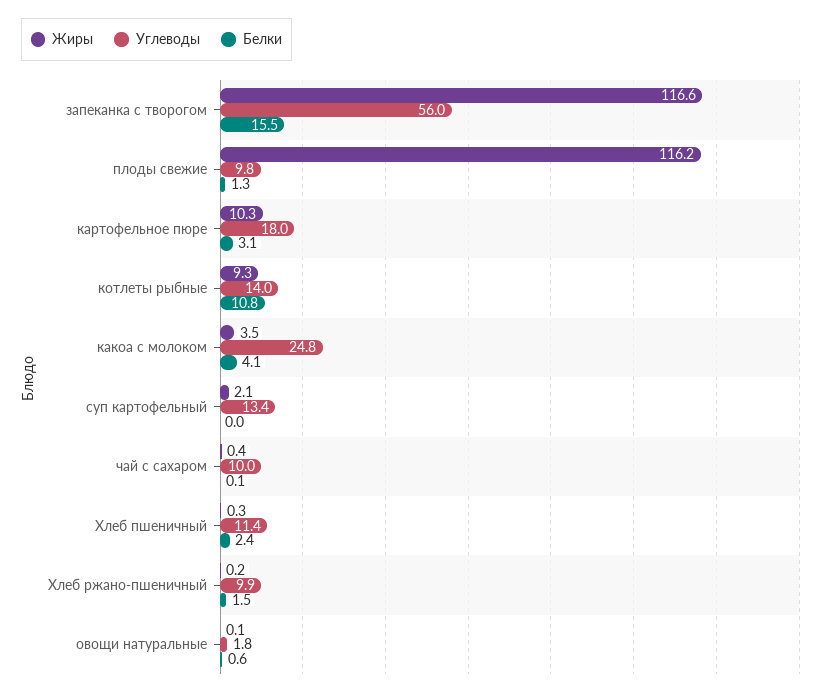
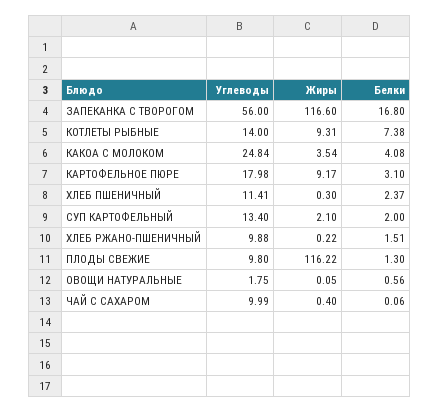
  {
    "Жиры": {
      "запеканка с творогом": 116.6,
      "плоды свежие": 116.22,
-     "картофельное пюре": 10.3,
+     "картофельное пюре": 9.17,
      "котлеты рыбные": 9.31,
      "какоа с молоком": 3.54,
      "суп картофельный": 2.1,
      "чай с сахаром": 0.4,
      "Хлеб пшеничный": 0.3,
      "Хлеб ржано-пшеничный": 0.22,
      "овощи натуральные": 0.05
    },
    "Углеводы": {
      "запеканка с творогом": 56,
      "плоды свежие": 9.8,
      "картофельное пюре": 17.98,
      "котлеты рыбные": 14,
      "какоа с молоком": 24.84,
      "суп картофельный": 13.4,
      "чай с сахаром": 9.99,
      "Хлеб пшеничный": 11.41,
      "Хлеб ржано-пшеничный": 9.88,
      "овощи натуральные": 1.75
    },
    "Белки": {
-     "запеканка с творогом": 15.5,
+     "запеканка с творогом": 16.8,
      "плоды свежие": 1.3,
      "картофельное пюре": 3.1,
-     "котлеты рыбные": 10.8,
+     "котлеты рыбные": 7.38,
      "какоа с молоком": 4.08,
-     "суп картофельный": 0,
+     "суп картофельный": 2,
      "чай с сахаром": 0.06,
      "Хлеб пшеничный": 2.37,
      "Хлеб ржано-пшеничный": 1.51,
      "овощи натуральные": 0.56
    }
  }

